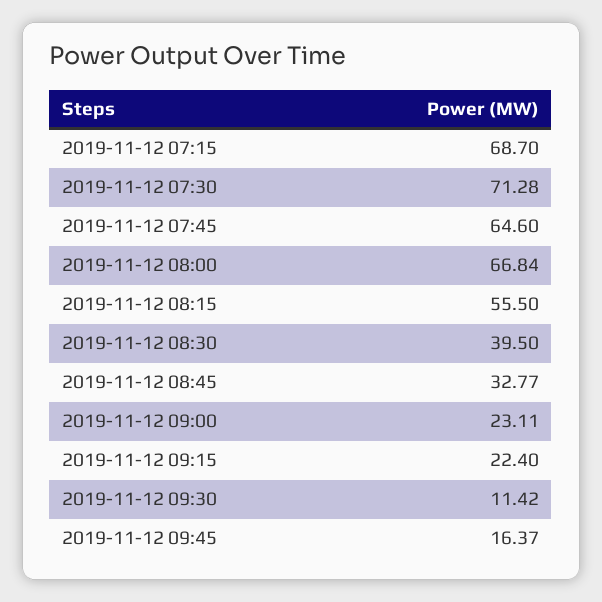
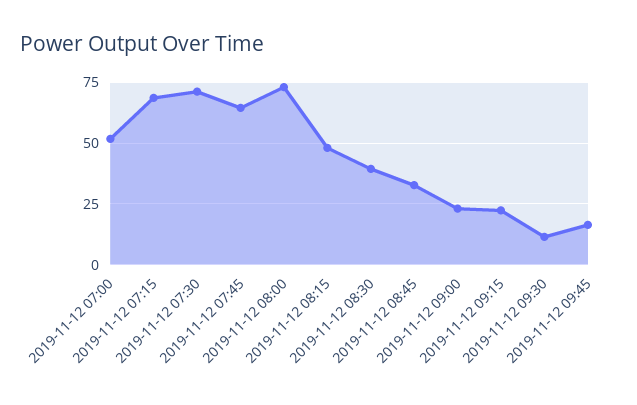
  {
    "2019-11-12 07:15": 68.7,
    "2019-11-12 07:30": 71.28,
    "2019-11-12 07:45": 64.6,
-   "2019-11-12 08:00": 66.84,
+   "2019-11-12 08:00": 72.5,
-   "2019-11-12 08:15": 55.5,
+   "2019-11-12 08:15": 47.5,
    "2019-11-12 08:30": 39.5,
    "2019-11-12 08:45": 32.77,
    "2019-11-12 09:00": 23.11,
    "2019-11-12 09:15": 22.4,
    "2019-11-12 09:30": 11.42,
-   "2019-11-12 09:45": 16.37
+   "2019-11-12 09:45": 16.37,
+   "2019-11-12 07:00": 52.5
  }

